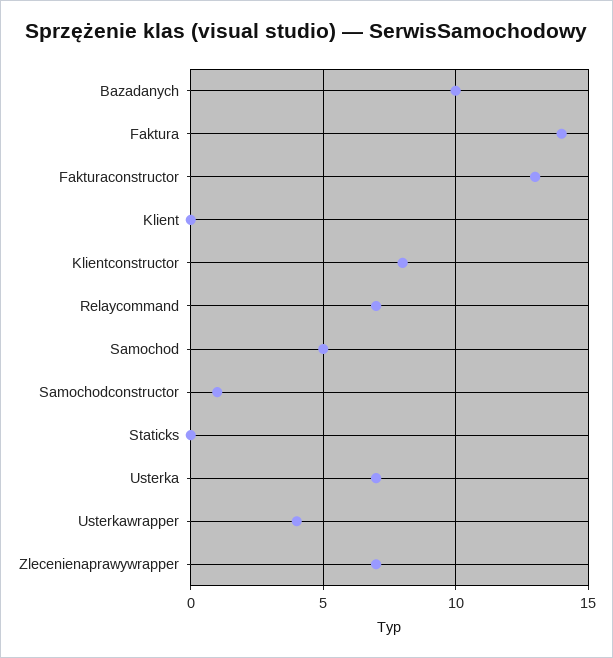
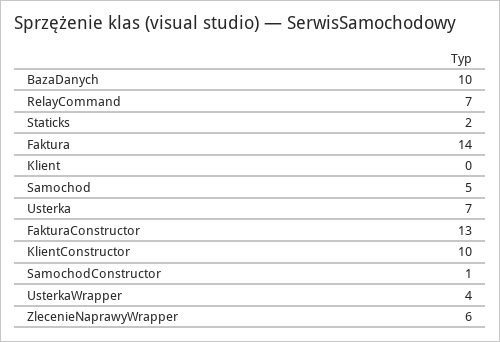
  {
    "Bazadanych": 10,
    "Faktura": 14,
    "Fakturaconstructor": 13,
    "Klient": 0,
-   "Klientconstructor": 8,
+   "Klientconstructor": 10,
    "Relaycommand": 7,
    "Samochod": 5,
    "Samochodconstructor": 1,
-   "Staticks": 0,
+   "Staticks": 2,
    "Usterka": 7,
    "Usterkawrapper": 4,
-   "Zlecenienaprawywrapper": 7
+   "Zlecenienaprawywrapper": 6
  }

